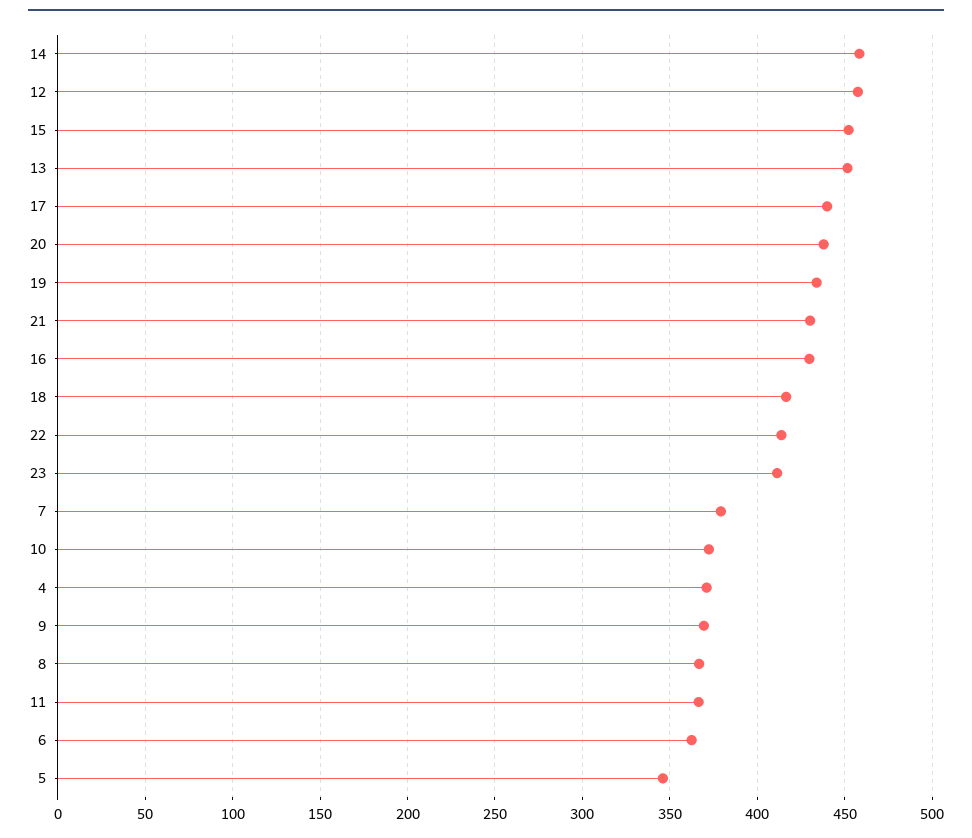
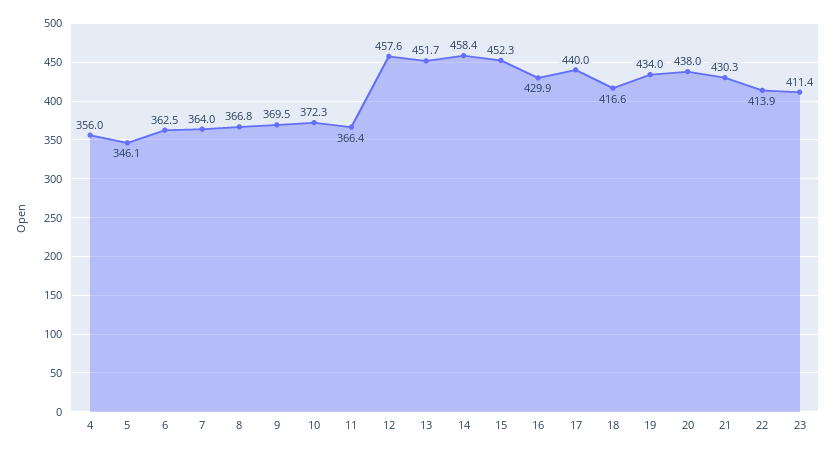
  {
    "14": 458.4,
    "12": 457.6,
    "15": 452.3,
    "13": 451.7,
    "17": 440,
    "20": 438,
    "19": 434,
    "21": 430.3,
    "16": 429.9,
    "18": 416.6,
    "22": 413.9,
    "23": 411.4,
-   "7": 380,
+   "7": 364,
    "10": 372.3,
-   "4": 370,
+   "4": 356,
    "9": 369.5,
    "8": 366.8,
    "11": 366.4,
    "6": 362.5,
    "5": 346.1
  }

